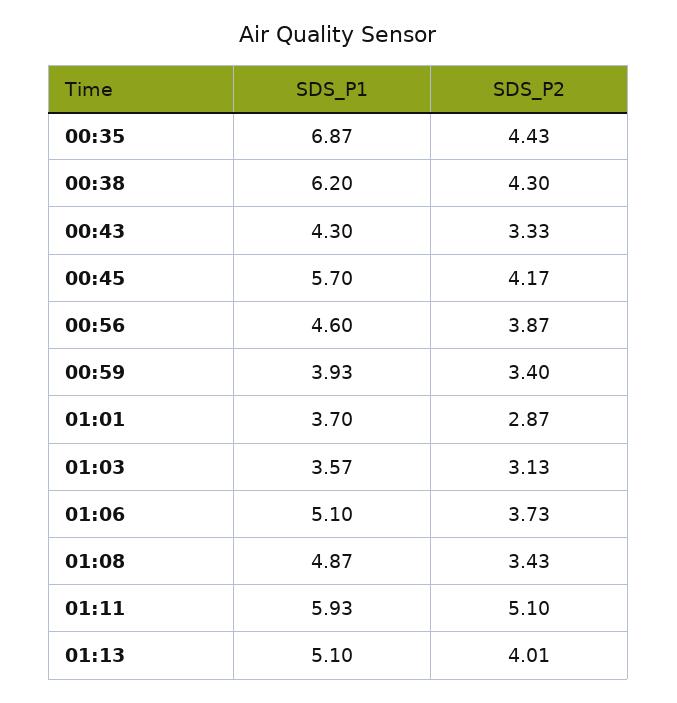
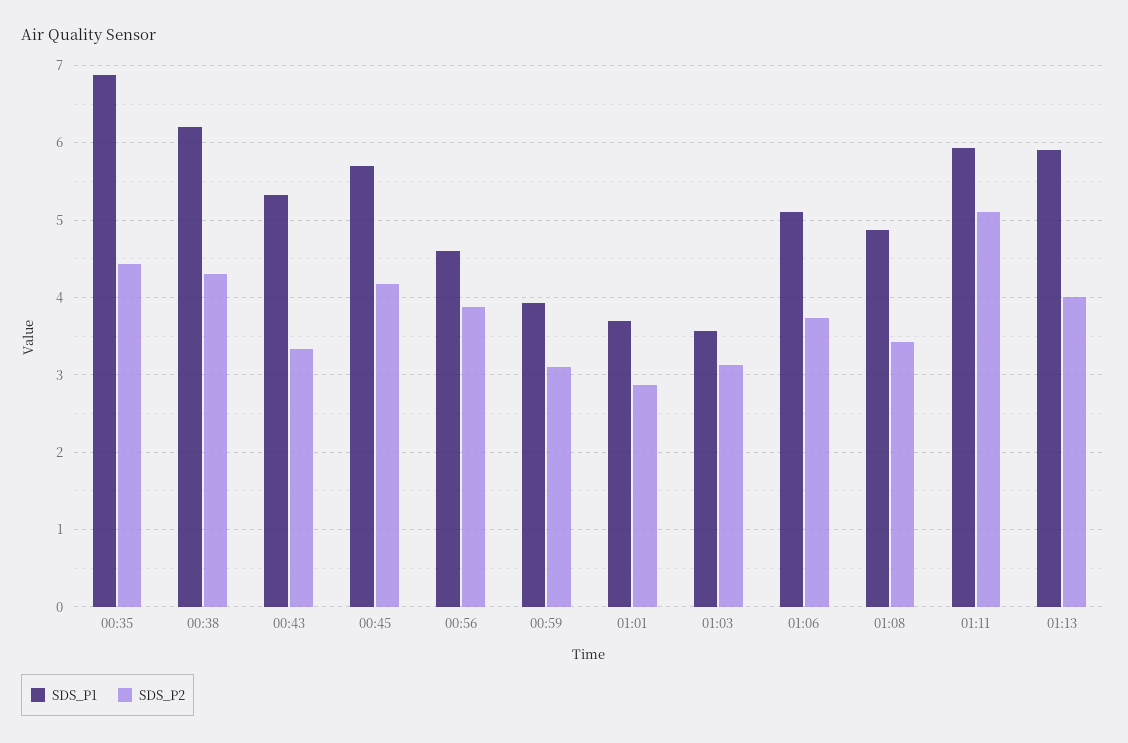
  {
    "SDS_P1": {
      "00:35": 6.87,
      "00:38": 6.2,
-     "00:43": 4.3,
+     "00:43": 5.3,
      "00:45": 5.7,
      "00:56": 4.6,
      "00:59": 3.93,
      "01:01": 3.7,
      "01:03": 3.57,
      "01:06": 5.1,
      "01:08": 4.87,
      "01:11": 5.93,
-     "01:13": 5.1
+     "01:13": 5.9
    },
    "SDS_P2": {
      "00:35": 4.43,
      "00:38": 4.3,
      "00:43": 3.33,
      "00:45": 4.17,
      "00:56": 3.87,
-     "00:59": 3.4,
+     "00:59": 3.1,
      "01:01": 2.87,
      "01:03": 3.13,
      "01:06": 3.73,
      "01:08": 3.43,
      "01:11": 5.1,
      "01:13": 4.01
    }
  }

